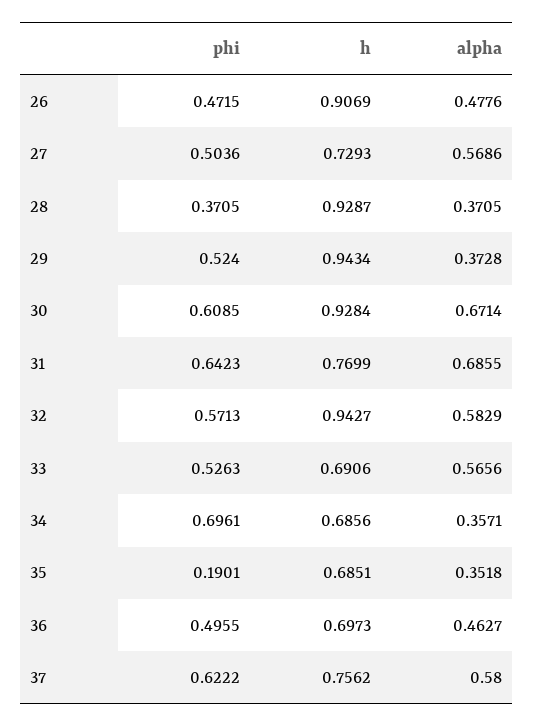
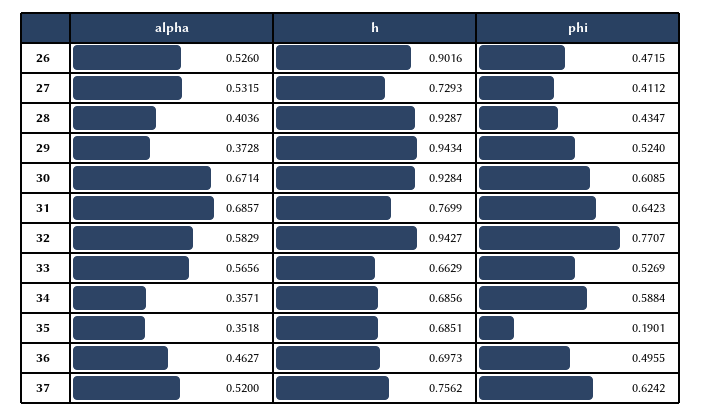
  {
    "phi": {
      "26": 0.4715,
-     "27": 0.5036,
+     "27": 0.4112,
-     "28": 0.3705,
+     "28": 0.4347,
      "29": 0.524,
      "30": 0.6085,
      "31": 0.6423,
-     "32": 0.5713,
+     "32": 0.7707,
-     "33": 0.5263,
+     "33": 0.5269,
-     "34": 0.6961,
+     "34": 0.5884,
      "35": 0.1901,
      "36": 0.4955,
-     "37": 0.6222
+     "37": 0.6242
    },
    "h": {
-     "26": 0.9069,
+     "26": 0.9016,
      "27": 0.7293,
      "28": 0.9287,
      "29": 0.9434,
      "30": 0.9284,
      "31": 0.7699,
      "32": 0.9427,
-     "33": 0.6906,
+     "33": 0.6629,
      "34": 0.6856,
      "35": 0.6851,
      "36": 0.6973,
      "37": 0.7562
    },
    "alpha": {
-     "26": 0.4776,
+     "26": 0.526,
-     "27": 0.5686,
+     "27": 0.5315,
-     "28": 0.3705,
+     "28": 0.4036,
      "29": 0.3728,
      "30": 0.6714,
-     "31": 0.6855,
+     "31": 0.6857,
      "32": 0.5829,
      "33": 0.5656,
      "34": 0.3571,
      "35": 0.3518,
      "36": 0.4627,
-     "37": 0.58
+     "37": 0.52
    }
  }

